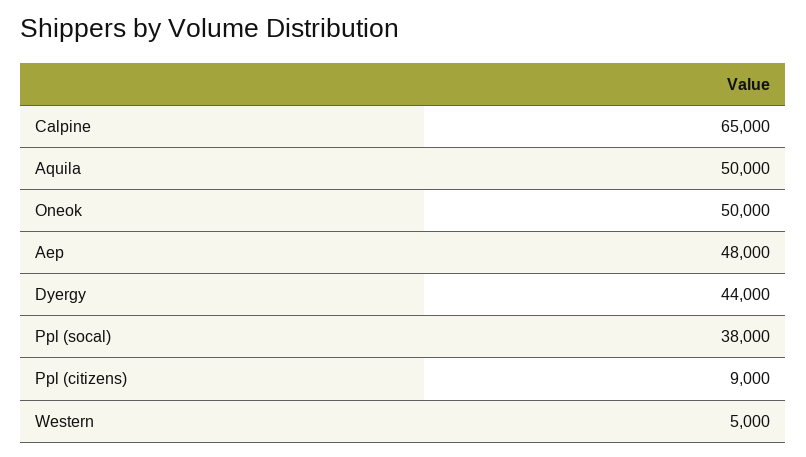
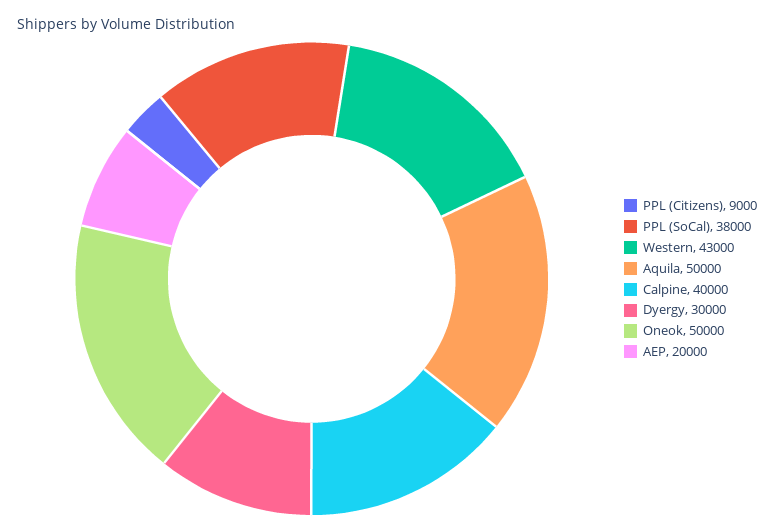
  {
-   "Calpine": 65000,
+   "Calpine": 40000,
    "Aquila": 50000,
    "Oneok": 50000,
-   "Aep": 48000,
+   "Aep": 20000,
-   "Dyergy": 44000,
+   "Dyergy": 30000,
    "Ppl (socal)": 38000,
    "Ppl (citizens)": 9000,
-   "Western": 5000
+   "Western": 43000
  }

